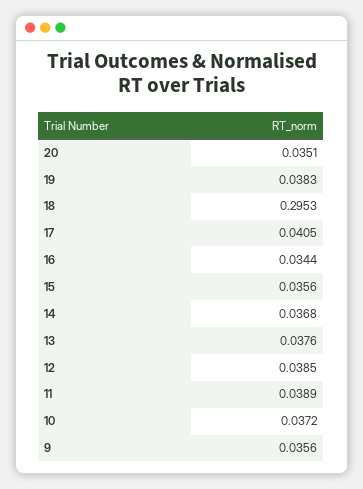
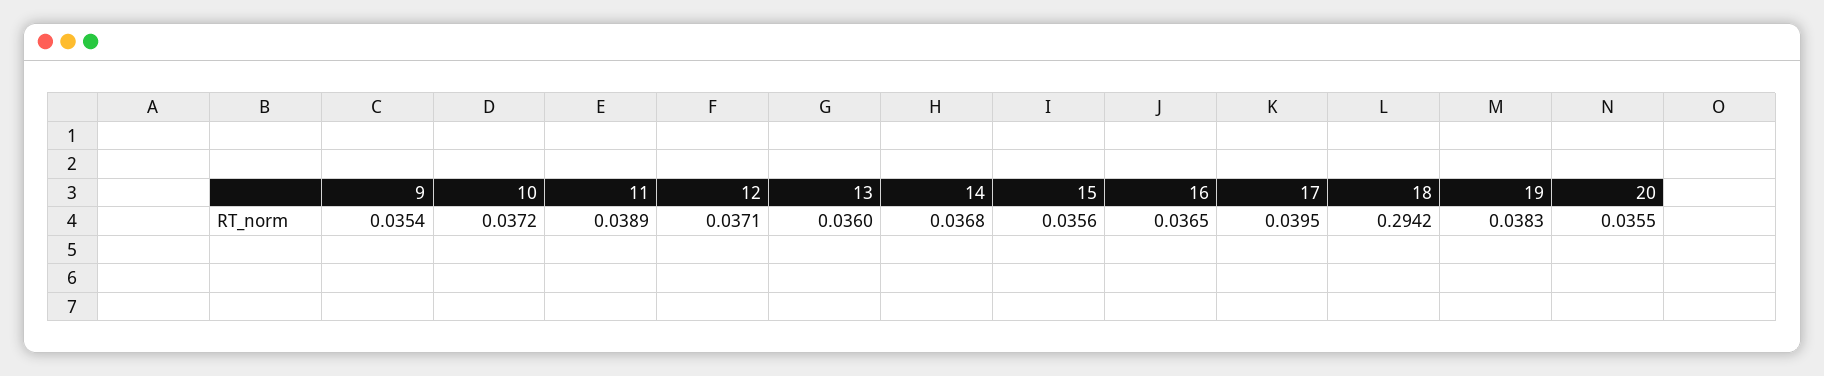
  {
-   "20": 0.0351,
+   "20": 0.0355,
    "19": 0.0383,
-   "18": 0.2953,
+   "18": 0.2942,
-   "17": 0.0405,
+   "17": 0.0395,
-   "16": 0.0344,
+   "16": 0.0365,
    "15": 0.0356,
    "14": 0.0368,
-   "13": 0.0376,
+   "13": 0.036,
-   "12": 0.0385,
+   "12": 0.0371,
    "11": 0.0389,
    "10": 0.0372,
-   "9": 0.0356
+   "9": 0.0354
  }

